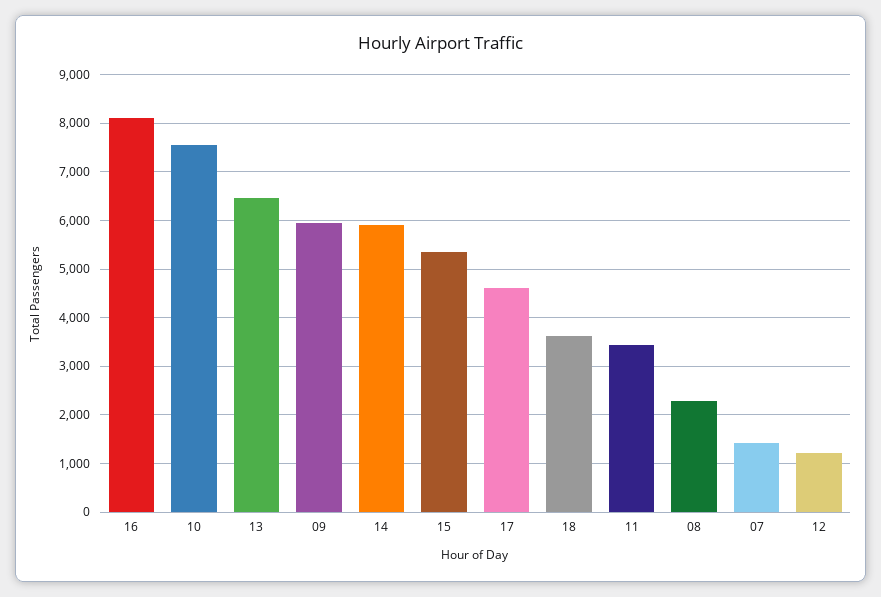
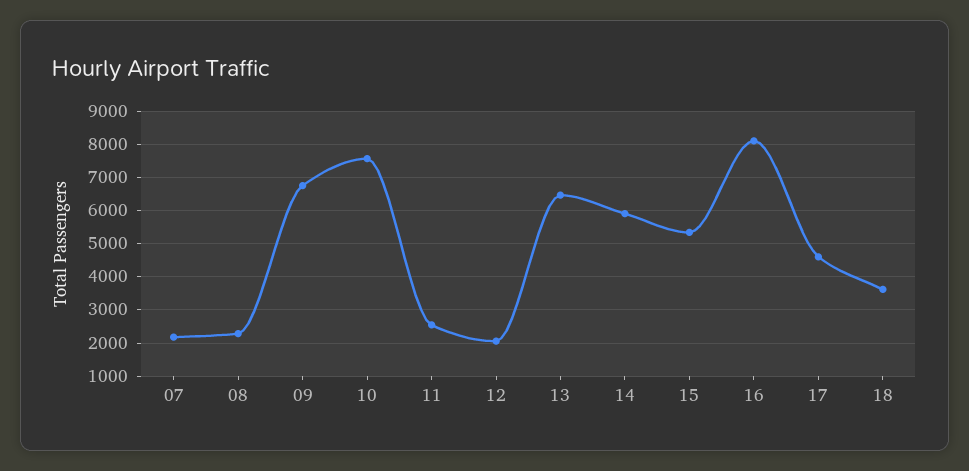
  {
    "16": 8000,
    "10": 7600,
    "13": 6400,
-   "09": 6000,
+   "09": 6800,
    "14": 6000,
    "15": 5400,
    "17": 4600,
    "18": 3600,
-   "11": 3400,
+   "11": 2600,
    "08": 2200,
-   "07": 1400,
+   "07": 2200,
-   "12": 1200
+   "12": 2000
  }

